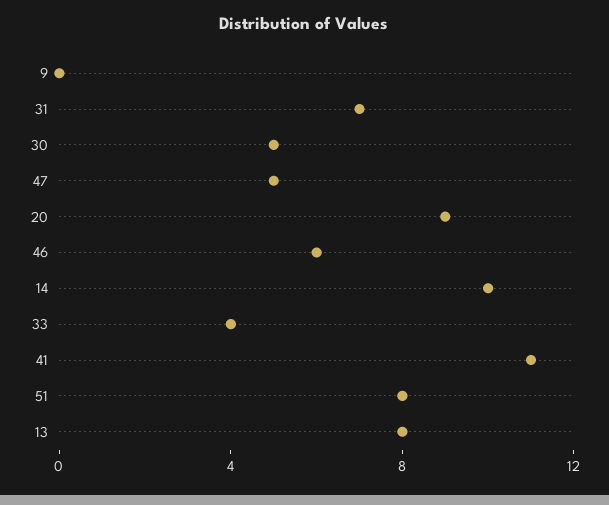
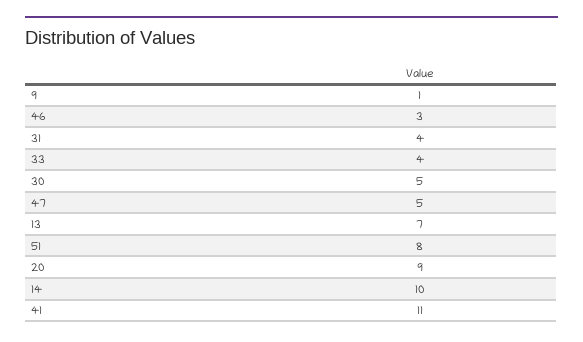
  {
-   "9": 0,
+   "9": 1,
-   "31": 7,
+   "31": 4,
    "30": 5,
    "47": 5,
    "20": 9,
-   "46": 6,
+   "46": 3,
    "14": 10,
    "33": 4,
    "41": 11,
    "51": 8,
-   "13": 8
+   "13": 7
  }

